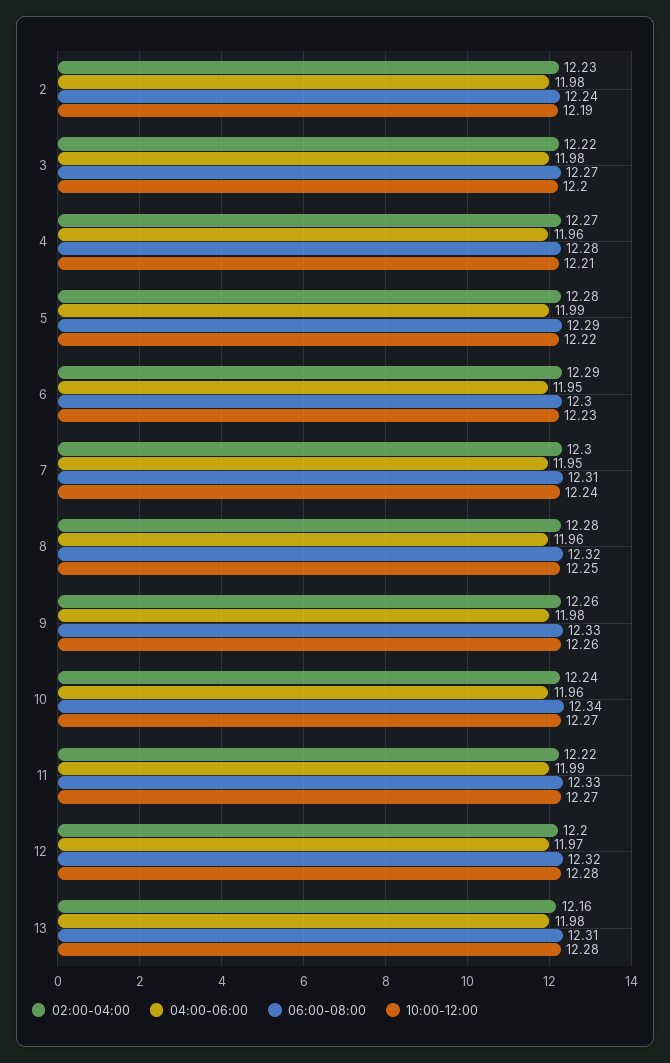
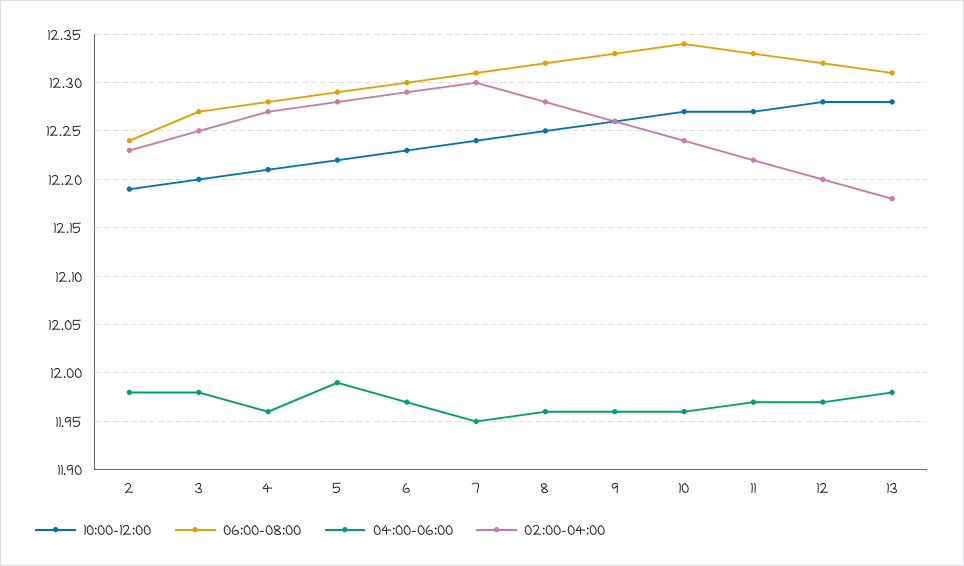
  {
    "02:00-04:00": {
      "2": 12.23,
-     "3": 12.22,
+     "3": 12.25,
      "4": 12.27,
      "5": 12.28,
      "6": 12.29,
      "7": 12.3,
      "8": 12.28,
      "9": 12.26,
      "10": 12.24,
      "11": 12.22,
      "12": 12.2,
-     "13": 12.16
+     "13": 12.18
    },
    "04:00-06:00": {
      "2": 11.98,
      "3": 11.98,
      "4": 11.96,
      "5": 11.99,
-     "6": 11.95,
+     "6": 11.97,
      "7": 11.95,
      "8": 11.96,
-     "9": 11.98,
+     "9": 11.96,
      "10": 11.96,
-     "11": 11.99,
+     "11": 11.97,
      "12": 11.97,
      "13": 11.98
    },
    "06:00-08:00": {
      "2": 12.24,
      "3": 12.27,
      "4": 12.28,
      "5": 12.29,
      "6": 12.3,
      "7": 12.31,
      "8": 12.32,
      "9": 12.33,
      "10": 12.34,
      "11": 12.33,
      "12": 12.32,
      "13": 12.31
    },
    "10:00-12:00": {
      "2": 12.19,
      "3": 12.2,
      "4": 12.21,
      "5": 12.22,
      "6": 12.23,
      "7": 12.24,
      "8": 12.25,
      "9": 12.26,
      "10": 12.27,
      "11": 12.27,
      "12": 12.28,
      "13": 12.28
    }
  }

